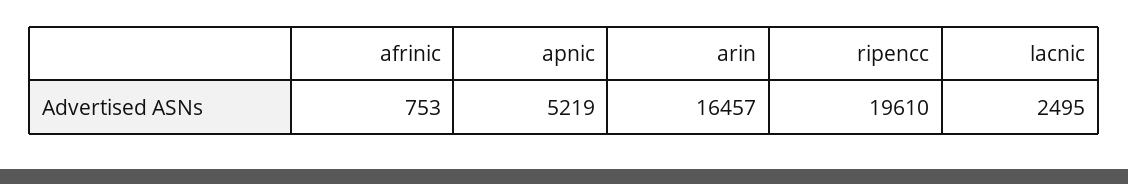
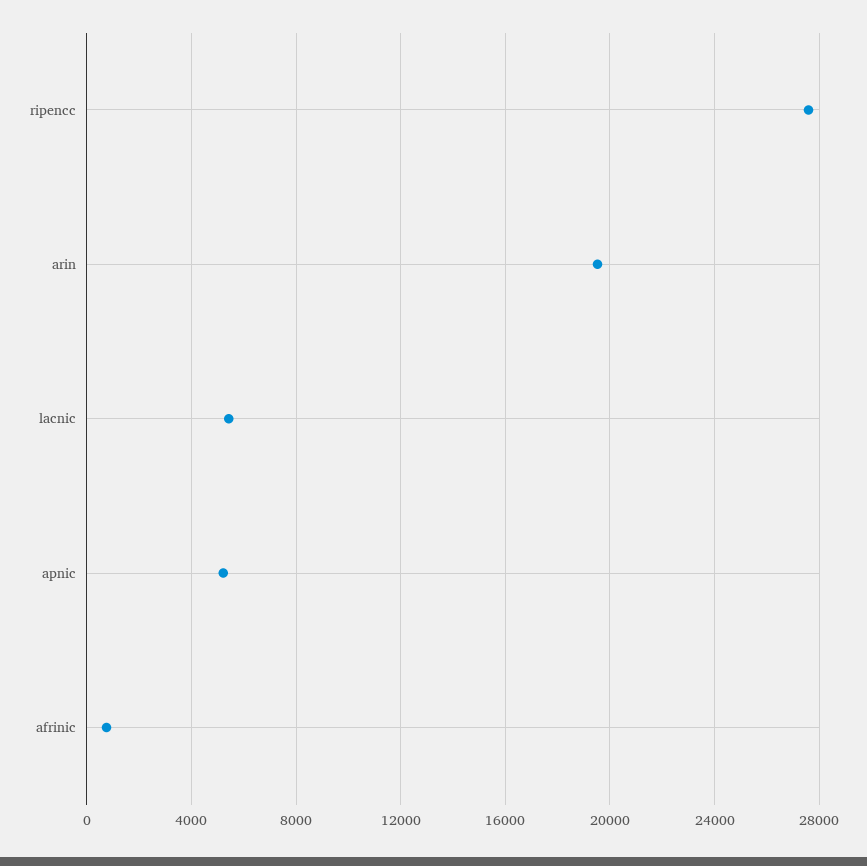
  {
    "afrinic": 753,
    "apnic": 5219,
-   "arin": 16457,
+   "arin": 19500,
-   "ripencc": 19610,
+   "ripencc": 27500,
-   "lacnic": 2495
+   "lacnic": 5500
  }

